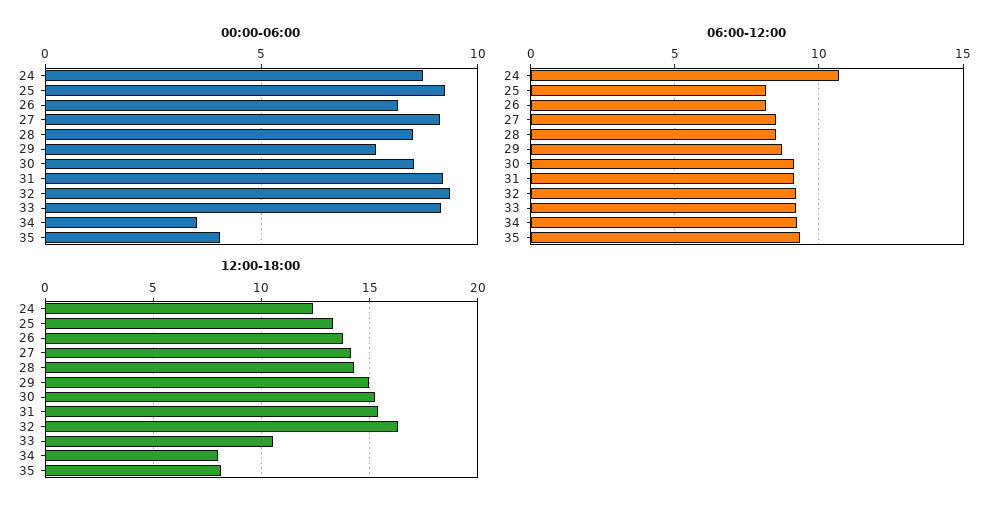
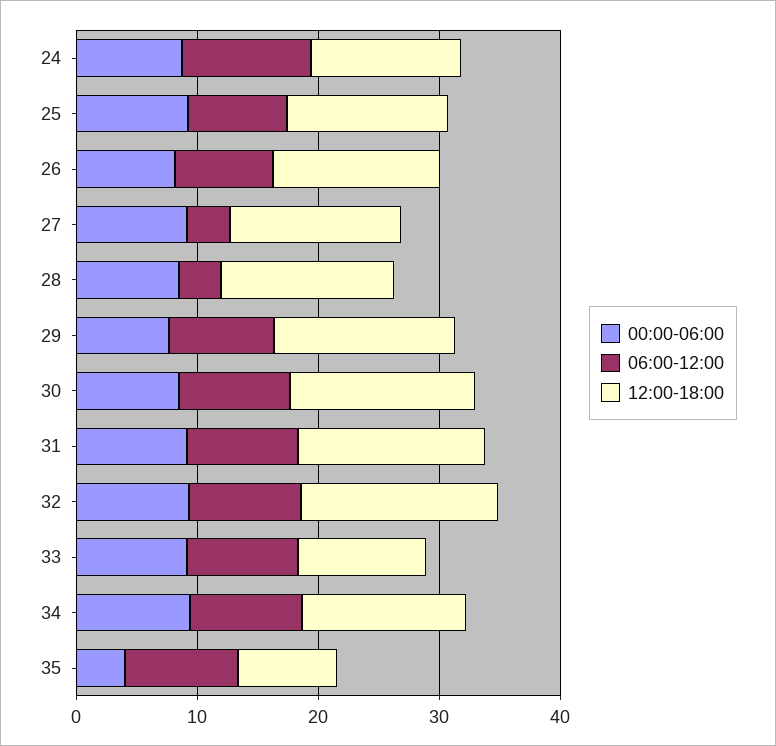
  {
    "00:00-06:00": {
      "24": 8.5,
      "25": 9,
      "26": 8,
      "27": 9,
      "28": 8.5,
      "29": 7.5,
      "30": 8.5,
      "31": 9,
      "32": 9.5,
      "33": 9,
-     "34": 3.5,
+     "34": 10,
      "35": 4
    },
    "06:00-12:00": {
      "24": 10.5,
      "25": 8,
      "26": 8,
-     "27": 8.5,
+     "27": 4,
-     "28": 8.5,
+     "28": 4,
      "29": 8.5,
      "30": 9,
      "31": 9,
      "32": 9,
      "33": 9,
      "34": 9,
      "35": 9.5
    },
    "12:00-18:00": {
      "24": 12.5,
      "25": 13.5,
      "26": 14,
      "27": 14,
      "28": 14.5,
      "29": 15,
      "30": 15.5,
      "31": 15.5,
      "32": 16.5,
      "33": 10.5,
-     "34": 8,
+     "34": 14,
      "35": 8
    }
  }

